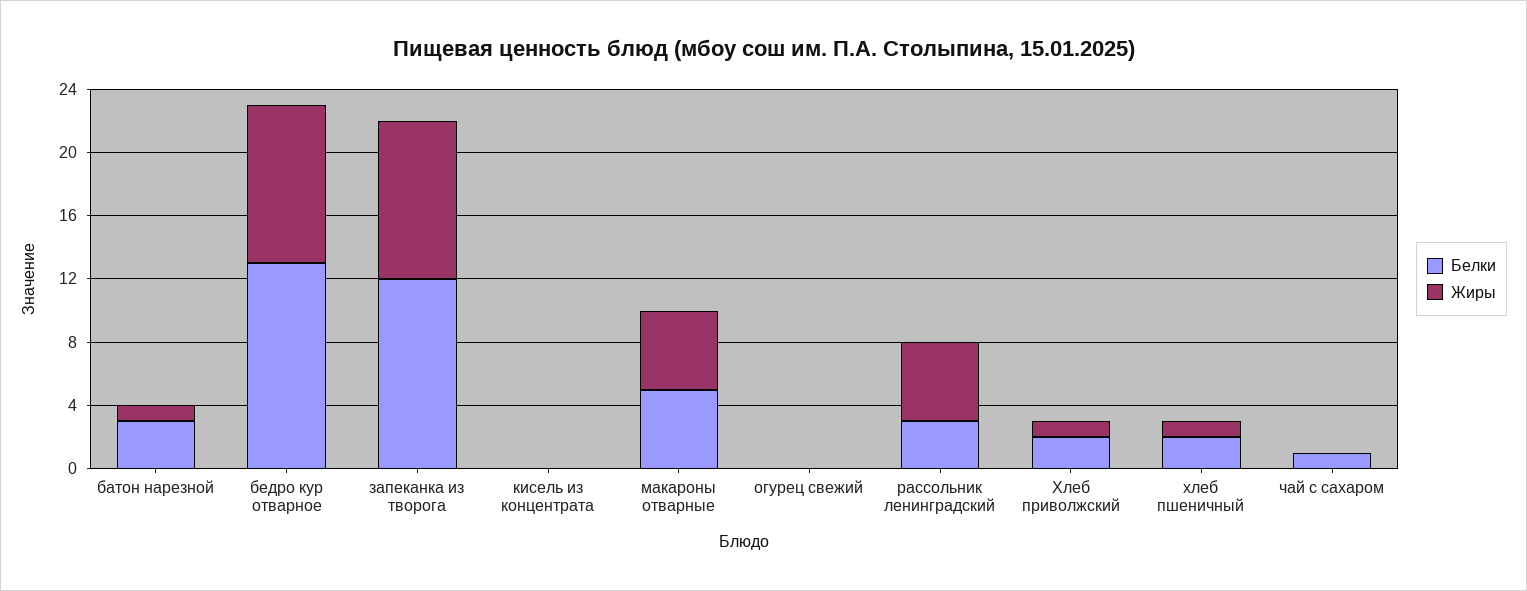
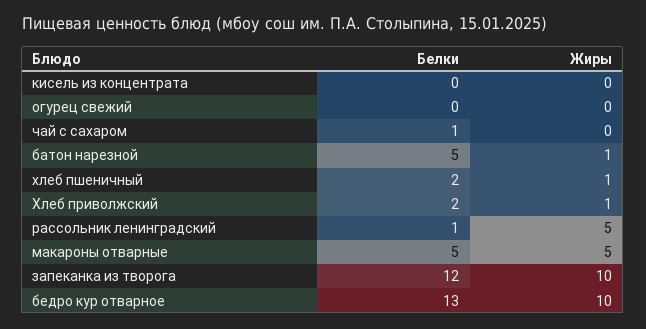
  {
    "Белки": {
-     "батон нарезной": 3,
+     "батон нарезной": 5,
      "бедро кур отварное": 13,
      "запеканка из творога": 12,
      "кисель из концентрата": 0,
      "макароны отварные": 5,
      "огурец свежий": 0,
-     "рассольник ленинградский": 3,
+     "рассольник ленинградский": 1,
      "Хлеб приволжский": 2,
      "хлеб пшеничный": 2,
      "чай с сахаром": 1
    },
    "Жиры": {
      "батон нарезной": 1,
      "бедро кур отварное": 10,
      "запеканка из творога": 10,
      "кисель из концентрата": 0,
      "макароны отварные": 5,
      "огурец свежий": 0,
      "рассольник ленинградский": 5,
      "Хлеб приволжский": 1,
      "хлеб пшеничный": 1,
      "чай с сахаром": 0
    }
  }

